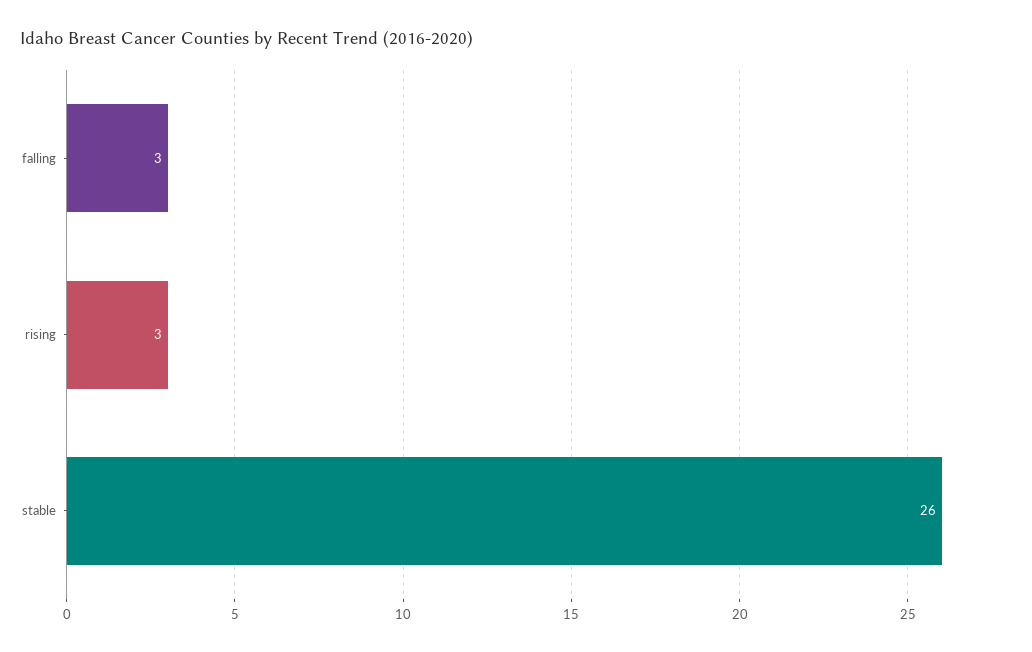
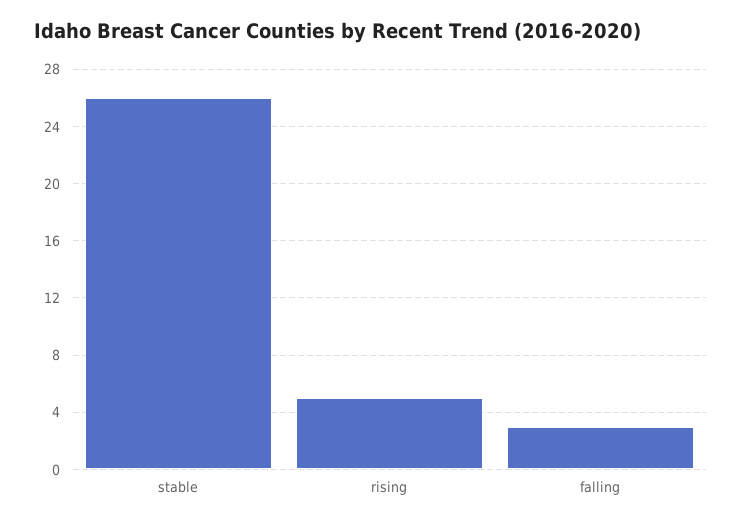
  {
    "falling": 3,
-   "rising": 3,
+   "rising": 5,
    "stable": 26
  }

